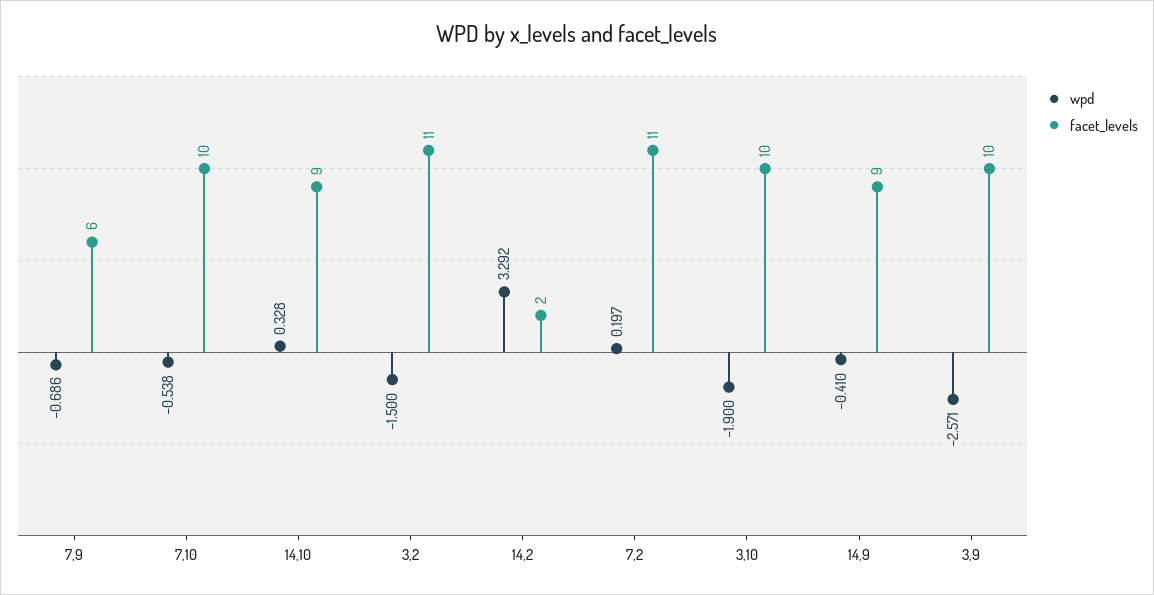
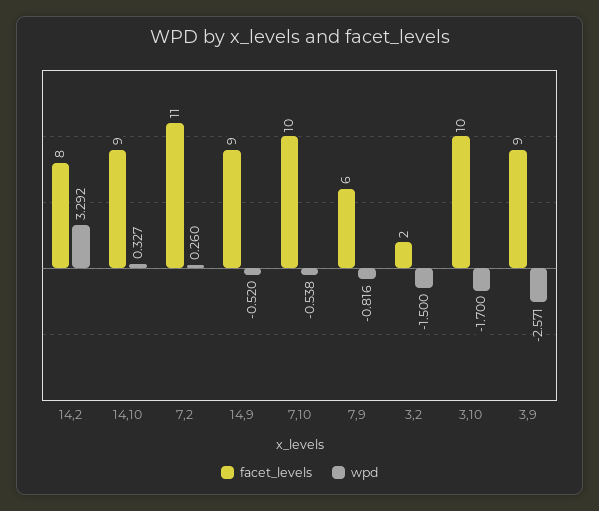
  {
    "wpd": {
-     "7,9": -0.686,
+     "7,9": -0.816,
      "7,10": -0.538,
-     "14,10": 0.328,
+     "14,10": 0.327,
      "3,2": -1.5,
      "14,2": 3.292,
-     "7,2": 0.197,
+     "7,2": 0.26,
-     "3,10": -1.9,
+     "3,10": -1.7,
-     "14,9": -0.41,
+     "14,9": -0.52,
      "3,9": -2.571
    },
    "facet_levels": {
      "7,9": 6,
      "7,10": 10,
      "14,10": 9,
-     "3,2": 11,
+     "3,2": 2,
-     "14,2": 2,
+     "14,2": 8,
      "7,2": 11,
      "3,10": 10,
      "14,9": 9,
-     "3,9": 10
+     "3,9": 9
    }
  }

